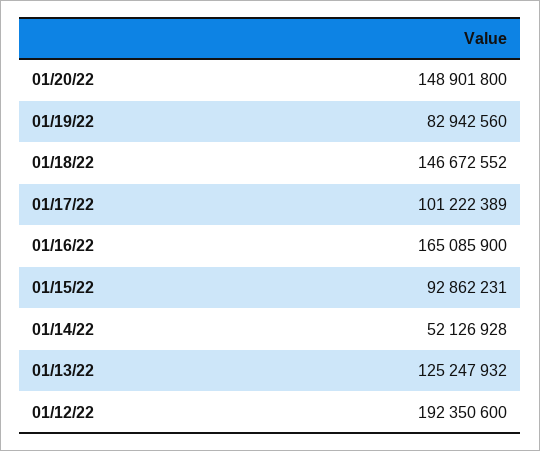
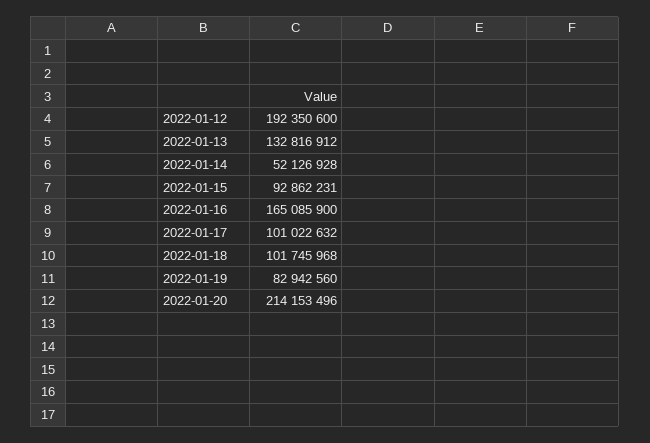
  {
-   "01/20/22": 148901800,
+   "01/20/22": 214153496,
    "01/19/22": 82942560,
-   "01/18/22": 146672552,
+   "01/18/22": 101745968,
-   "01/17/22": 101222389,
+   "01/17/22": 101022632,
    "01/16/22": 165085900,
    "01/15/22": 92862231,
    "01/14/22": 52126928,
-   "01/13/22": 125247932,
+   "01/13/22": 132816912,
    "01/12/22": 192350600
  }

